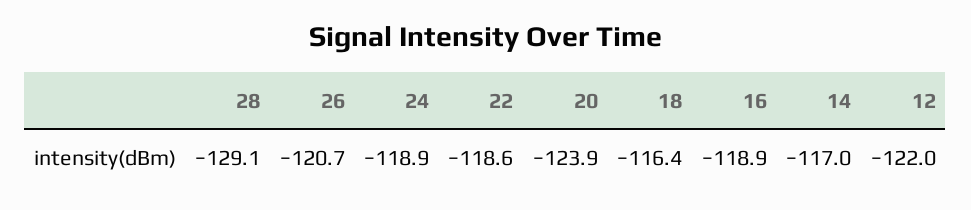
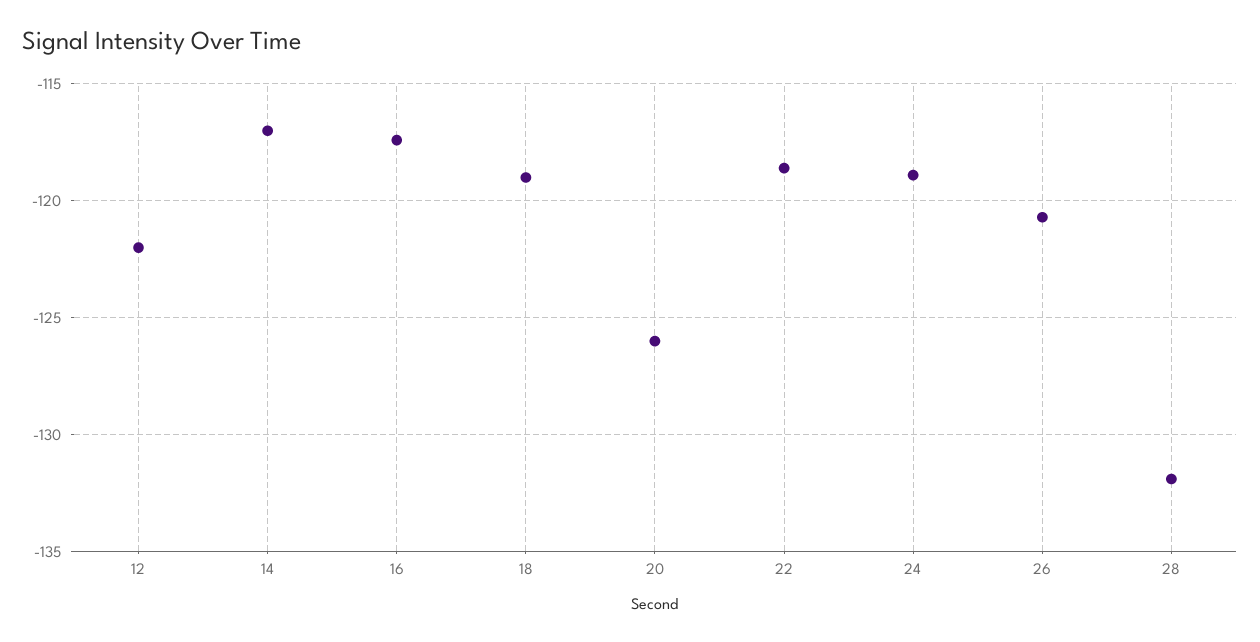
  {
-   "28": -129.1,
+   "28": -132,
    "26": -120.7,
    "24": -118.9,
    "22": -118.6,
-   "20": -123.9,
+   "20": -126,
-   "18": -116.4,
+   "18": -119,
-   "16": -118.9,
+   "16": -117.5,
    "14": -117,
    "12": -122
  }

